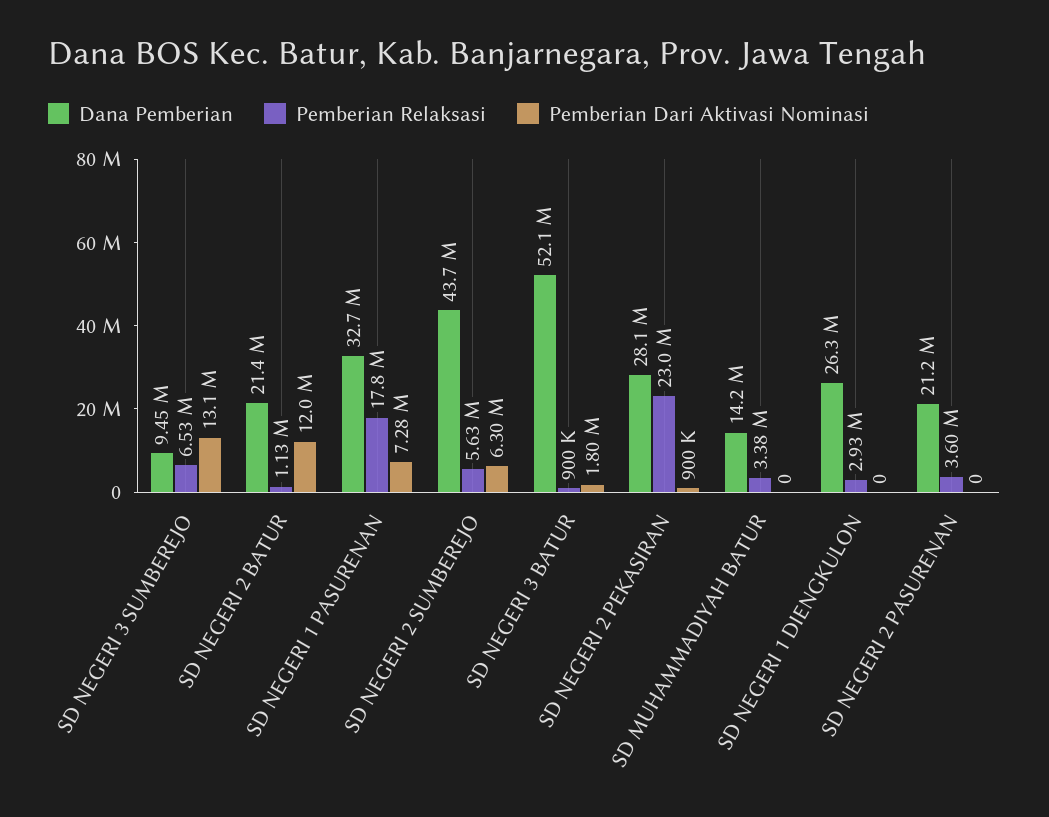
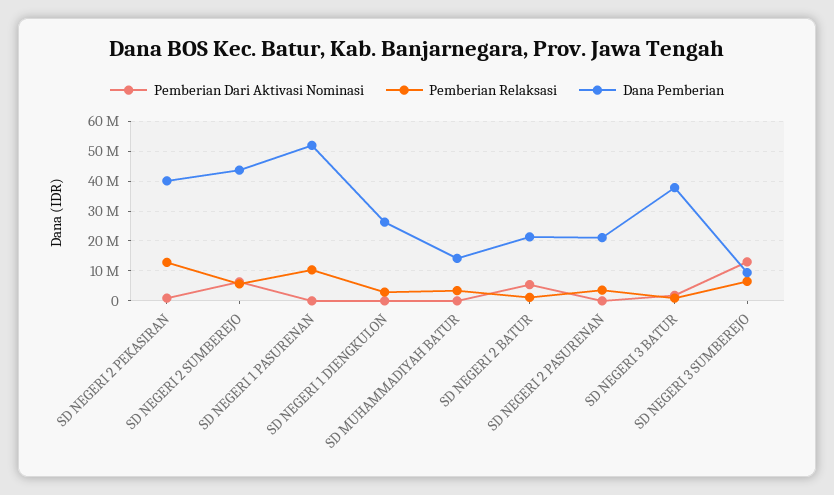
  {
    "Dana Pemberian": {
      "SD NEGERI 3 SUMBEREJO": 9450000,
      "SD NEGERI 2 BATUR": 21400000,
-     "SD NEGERI 1 PASURENAN": 32700000,
+     "SD NEGERI 1 PASURENAN": 52500000,
      "SD NEGERI 2 SUMBEREJO": 43700000,
-     "SD NEGERI 3 BATUR": 52100000,
+     "SD NEGERI 3 BATUR": 37500000,
-     "SD NEGERI 2 PEKASIRAN": 28100000,
+     "SD NEGERI 2 PEKASIRAN": 40000000,
      "SD MUHAMMADIYAH BATUR": 14200000,
      "SD NEGERI 1 DIENGKULON": 26300000,
      "SD NEGERI 2 PASURENAN": 21200000
    },
    "Pemberian Relaksasi": {
      "SD NEGERI 3 SUMBEREJO": 6530000,
      "SD NEGERI 2 BATUR": 1130000,
-     "SD NEGERI 1 PASURENAN": 17800000,
+     "SD NEGERI 1 PASURENAN": 10000000,
      "SD NEGERI 2 SUMBEREJO": 5630000,
      "SD NEGERI 3 BATUR": 900000,
-     "SD NEGERI 2 PEKASIRAN": 23000000,
+     "SD NEGERI 2 PEKASIRAN": 12500000,
      "SD MUHAMMADIYAH BATUR": 3380000,
      "SD NEGERI 1 DIENGKULON": 2930000,
      "SD NEGERI 2 PASURENAN": 3600000
    },
    "Pemberian Dari Aktivasi Nominasi": {
      "SD NEGERI 3 SUMBEREJO": 13100000,
-     "SD NEGERI 2 BATUR": 12000000,
+     "SD NEGERI 2 BATUR": 5000000,
-     "SD NEGERI 1 PASURENAN": 7280000,
+     "SD NEGERI 1 PASURENAN": 0,
      "SD NEGERI 2 SUMBEREJO": 6300000,
      "SD NEGERI 3 BATUR": 1800000,
      "SD NEGERI 2 PEKASIRAN": 900000,
      "SD MUHAMMADIYAH BATUR": 0,
      "SD NEGERI 1 DIENGKULON": 0,
      "SD NEGERI 2 PASURENAN": 0
    }
  }

